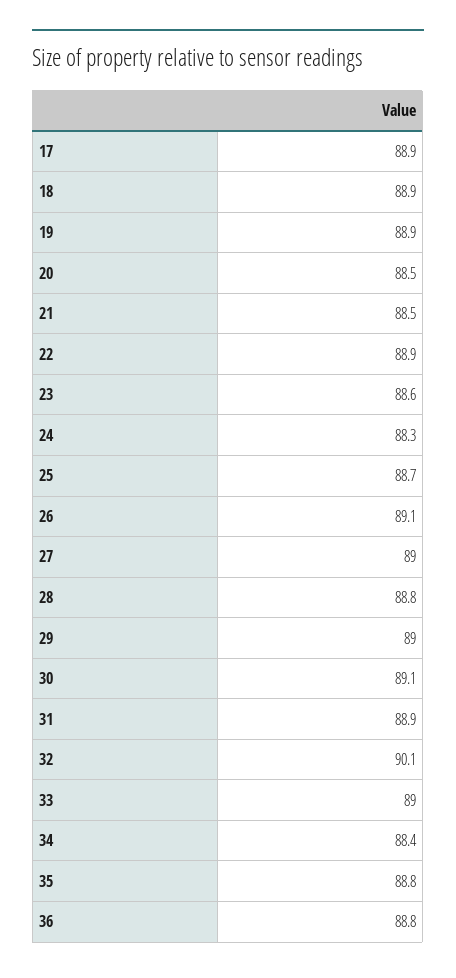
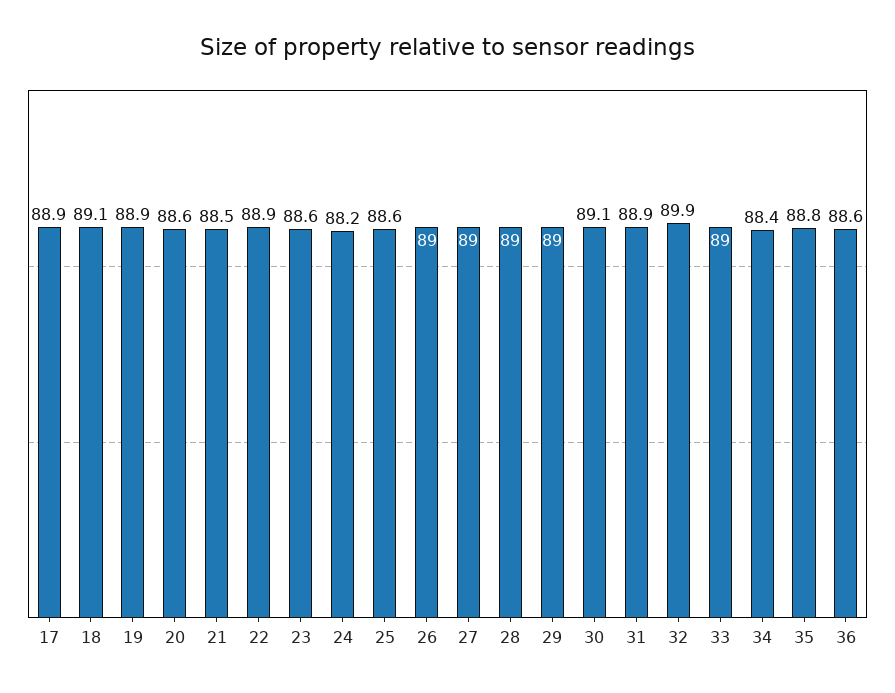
  {
    "17": 88.9,
-   "18": 88.9,
+   "18": 89.1,
    "19": 88.9,
-   "20": 88.5,
+   "20": 88.6,
    "21": 88.5,
    "22": 88.9,
    "23": 88.6,
-   "24": 88.3,
+   "24": 88.2,
-   "25": 88.7,
+   "25": 88.6,
-   "26": 89.1,
+   "26": 89,
    "27": 89,
-   "28": 88.8,
+   "28": 89,
    "29": 89,
    "30": 89.1,
    "31": 88.9,
-   "32": 90.1,
+   "32": 89.9,
    "33": 89,
    "34": 88.4,
    "35": 88.8,
-   "36": 88.8
+   "36": 88.6
  }

